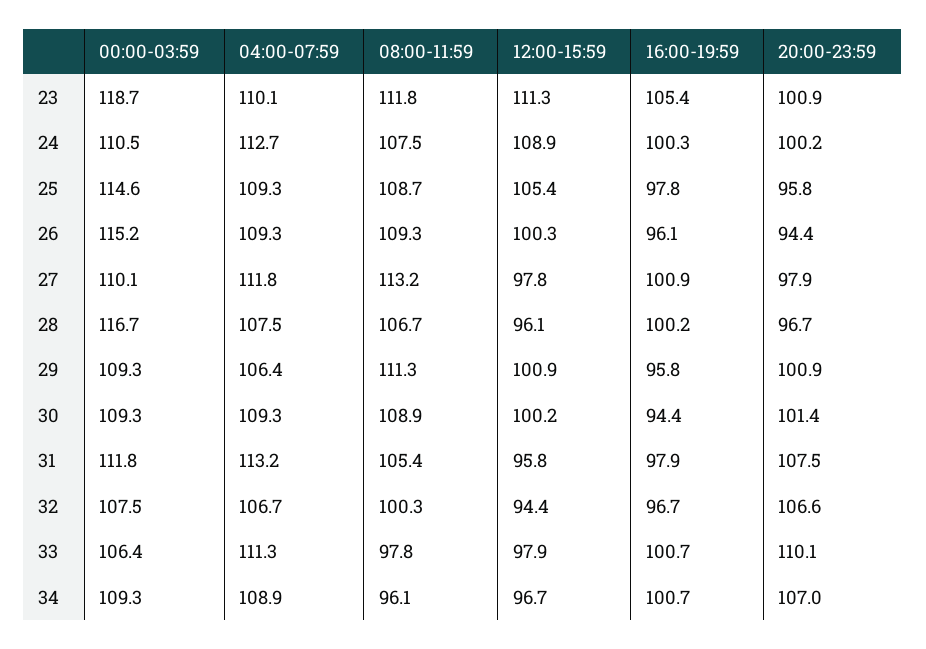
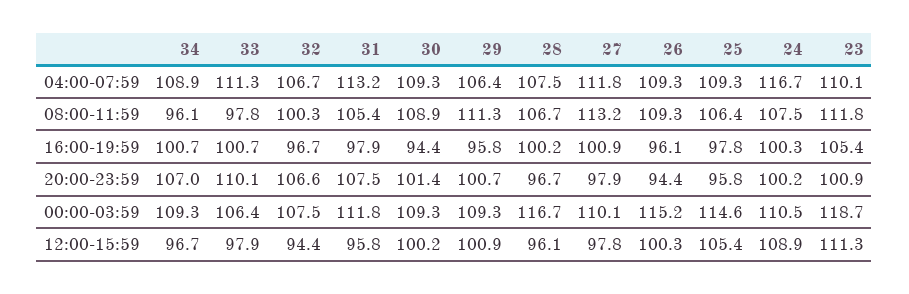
  {
    "00:00-03:59": {
      "23": 118.7,
      "24": 110.5,
      "25": 114.6,
      "26": 115.2,
      "27": 110.1,
      "28": 116.7,
      "29": 109.3,
      "30": 109.3,
      "31": 111.8,
      "32": 107.5,
      "33": 106.4,
      "34": 109.3
    },
    "04:00-07:59": {
      "23": 110.1,
-     "24": 112.7,
+     "24": 116.7,
      "25": 109.3,
      "26": 109.3,
      "27": 111.8,
      "28": 107.5,
      "29": 106.4,
      "30": 109.3,
      "31": 113.2,
      "32": 106.7,
      "33": 111.3,
      "34": 108.9
    },
    "08:00-11:59": {
      "23": 111.8,
      "24": 107.5,
-     "25": 108.7,
+     "25": 106.4,
      "26": 109.3,
      "27": 113.2,
      "28": 106.7,
      "29": 111.3,
      "30": 108.9,
      "31": 105.4,
      "32": 100.3,
      "33": 97.8,
      "34": 96.1
    },
    "12:00-15:59": {
      "23": 111.3,
      "24": 108.9,
      "25": 105.4,
      "26": 100.3,
      "27": 97.8,
      "28": 96.1,
      "29": 100.9,
      "30": 100.2,
      "31": 95.8,
      "32": 94.4,
      "33": 97.9,
      "34": 96.7
    },
    "16:00-19:59": {
      "23": 105.4,
      "24": 100.3,
      "25": 97.8,
      "26": 96.1,
      "27": 100.9,
      "28": 100.2,
      "29": 95.8,
      "30": 94.4,
      "31": 97.9,
      "32": 96.7,
      "33": 100.7,
      "34": 100.7
    },
    "20:00-23:59": {
      "23": 100.9,
      "24": 100.2,
      "25": 95.8,
      "26": 94.4,
      "27": 97.9,
      "28": 96.7,
-     "29": 100.9,
+     "29": 100.7,
      "30": 101.4,
      "31": 107.5,
      "32": 106.6,
      "33": 110.1,
      "34": 107
    }
  }

